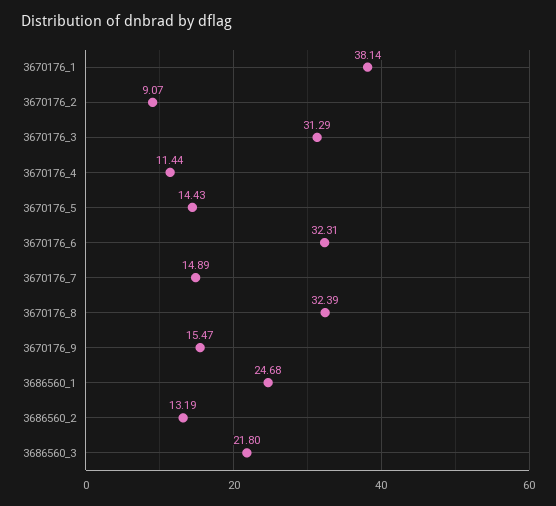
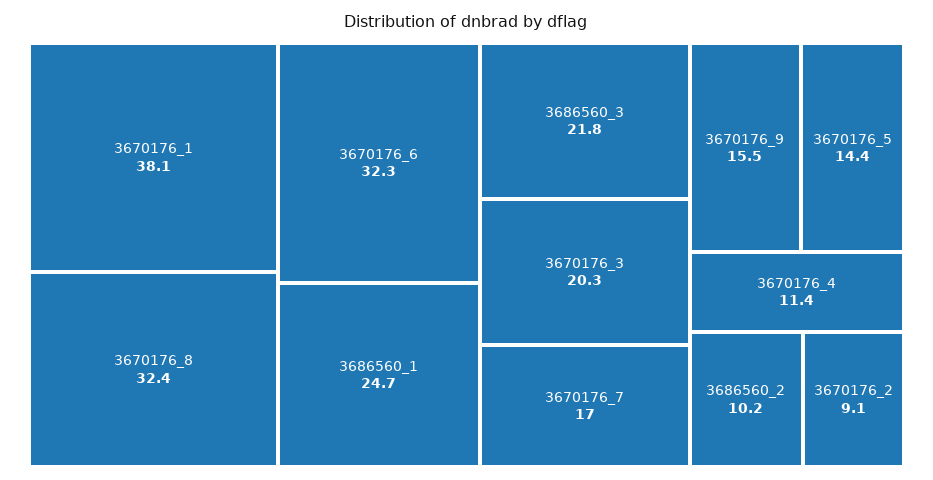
  {
    "3670176_1": 38.14,
    "3670176_2": 9.07,
-   "3670176_3": 31.29,
+   "3670176_3": 20.3,
    "3670176_4": 11.44,
    "3670176_5": 14.43,
    "3670176_6": 32.31,
-   "3670176_7": 14.89,
+   "3670176_7": 17,
    "3670176_8": 32.39,
    "3670176_9": 15.47,
    "3686560_1": 24.68,
-   "3686560_2": 13.19,
+   "3686560_2": 10.2,
    "3686560_3": 21.8
  }

